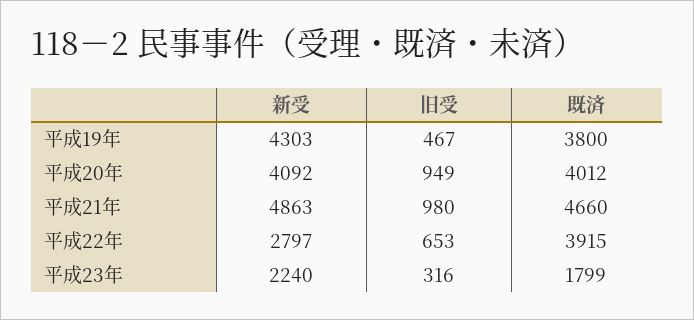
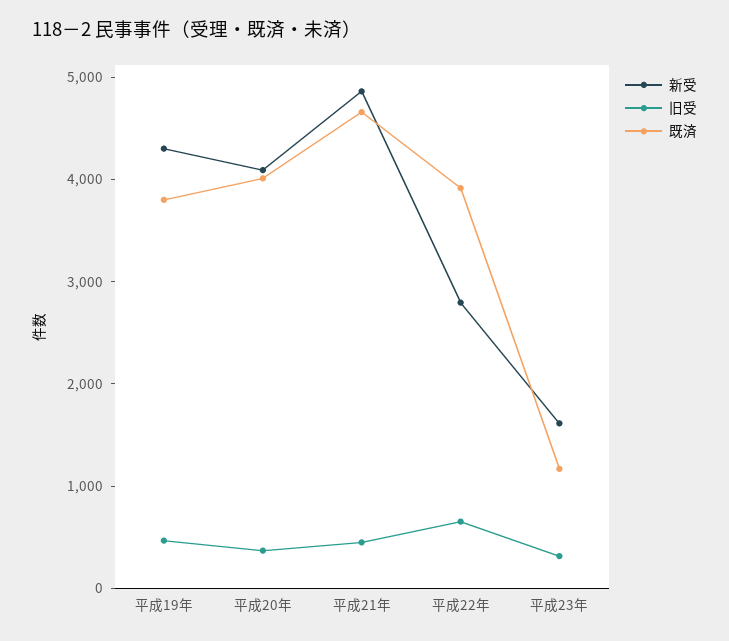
  {
    "新受": {
      "平成19年": 4303,
      "平成20年": 4092,
      "平成21年": 4863,
      "平成22年": 2797,
-     "平成23年": 2240
+     "平成23年": 1600
    },
    "旧受": {
      "平成19年": 467,
-     "平成20年": 949,
+     "平成20年": 400,
-     "平成21年": 980,
+     "平成21年": 400,
      "平成22年": 653,
      "平成23年": 316
    },
    "既済": {
      "平成19年": 3800,
      "平成20年": 4012,
      "平成21年": 4660,
      "平成22年": 3915,
-     "平成23年": 1799
+     "平成23年": 1200
    }
  }

